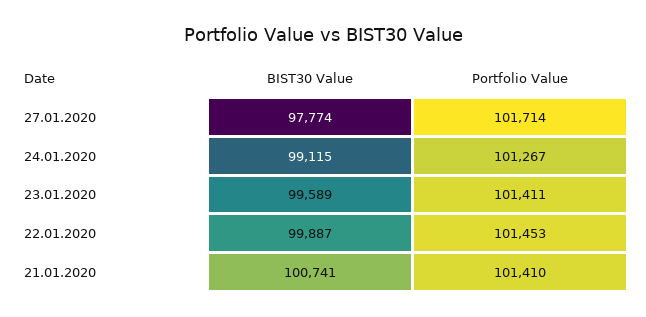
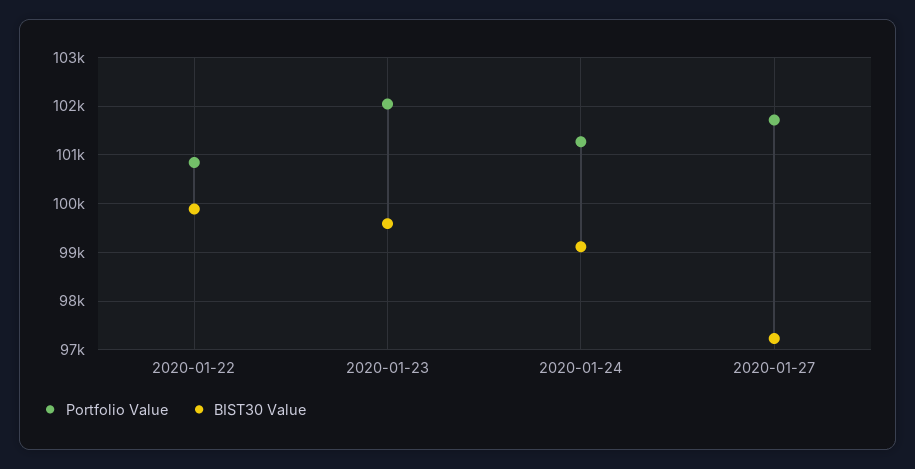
  {
    "BIST30 Value": {
-     "27.01.2020": 97774,
+     "27.01.2020": 97200,
      "24.01.2020": 99115,
      "23.01.2020": 99589,
-     "22.01.2020": 99887,
+     "22.01.2020": 99887
-     "21.01.2020": 100741
    },
    "Portfolio Value": {
      "27.01.2020": 101714,
      "24.01.2020": 101267,
-     "23.01.2020": 101411,
+     "23.01.2020": 102000,
-     "22.01.2020": 101453,
+     "22.01.2020": 100800
-     "21.01.2020": 101410
    }
  }

